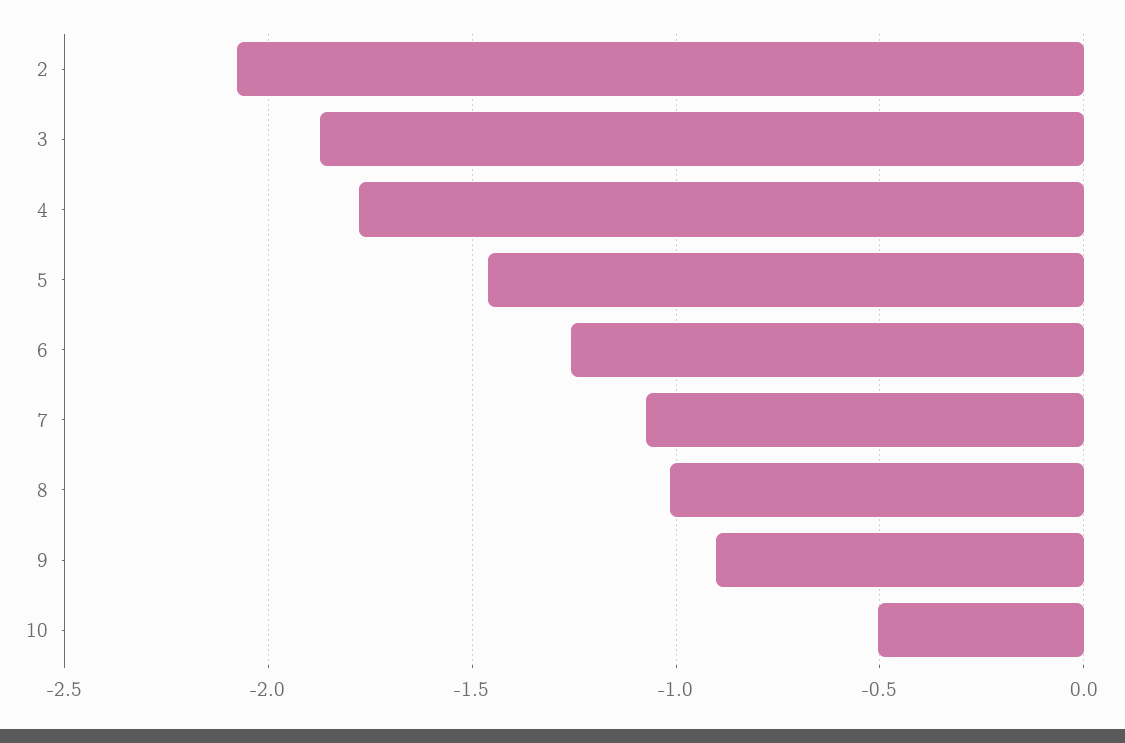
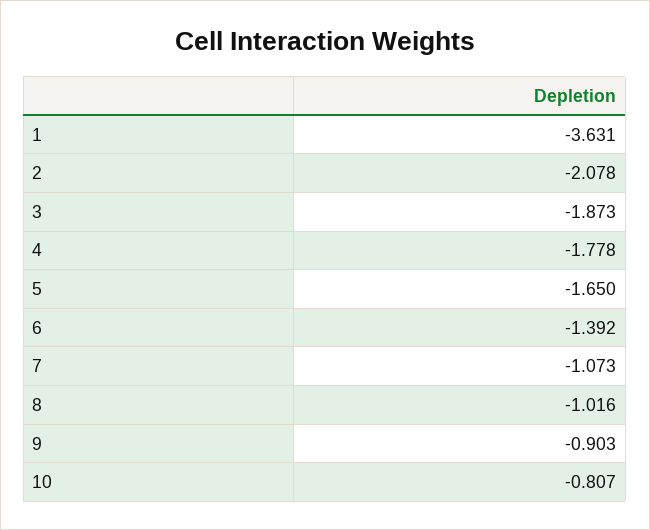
  {
    "2": -2.078,
    "3": -1.873,
    "4": -1.778,
-   "5": -1.45,
+   "5": -1.65,
-   "6": -1.25,
+   "6": -1.392,
    "7": -1.073,
    "8": -1.016,
    "9": -0.903,
-   "10": -0.5
+   "10": -0.807,
+   "1": -3.631
  }

